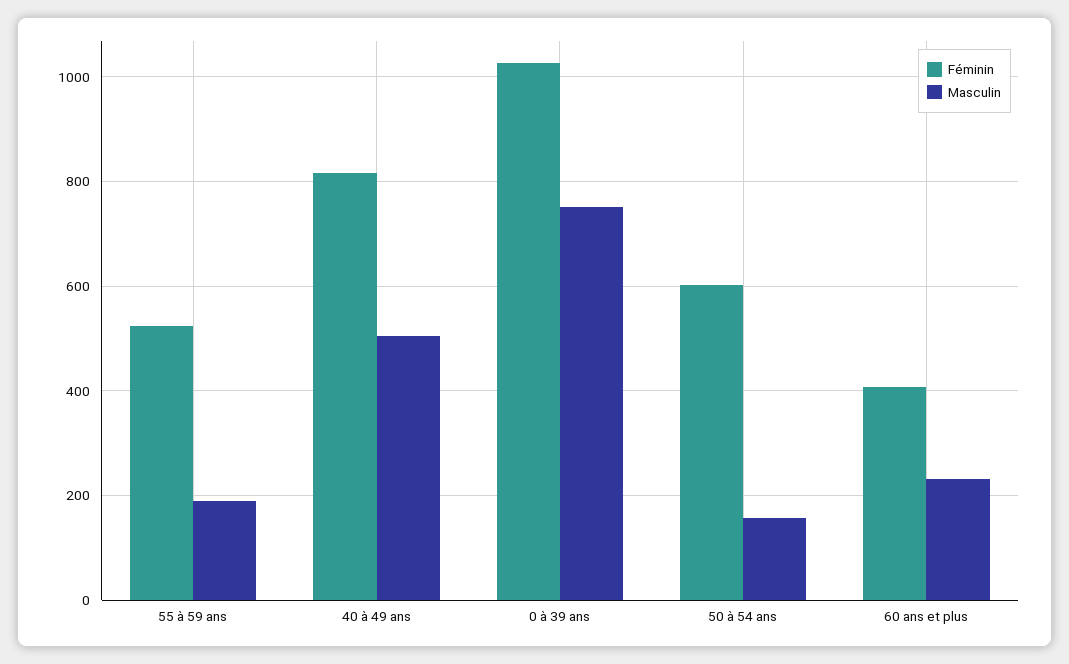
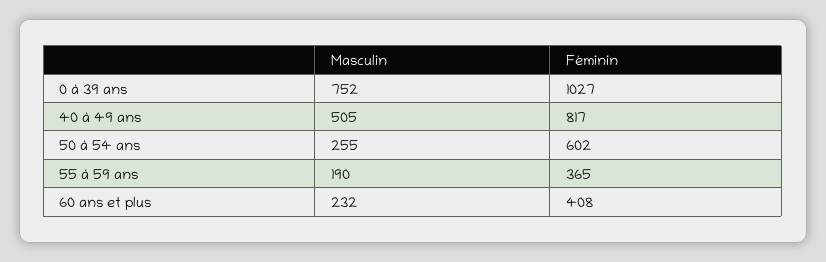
  {
    "Féminin": {
-     "55 à 59 ans": 520,
+     "55 à 59 ans": 365,
      "40 à 49 ans": 817,
      "0 à 39 ans": 1027,
      "50 à 54 ans": 602,
      "60 ans et plus": 408
    },
    "Masculin": {
      "55 à 59 ans": 190,
      "40 à 49 ans": 505,
      "0 à 39 ans": 752,
-     "50 à 54 ans": 160,
+     "50 à 54 ans": 255,
      "60 ans et plus": 232
    }
  }

